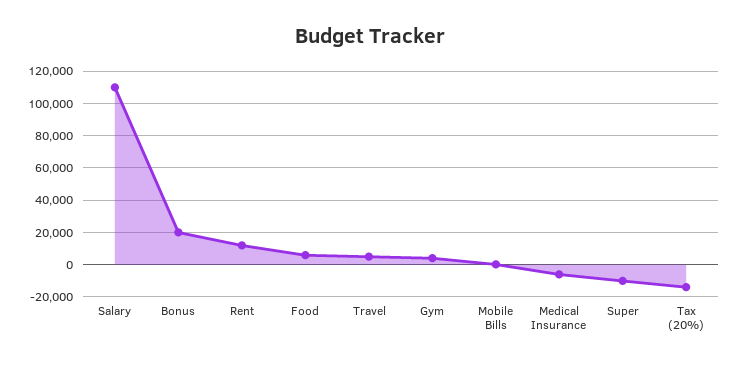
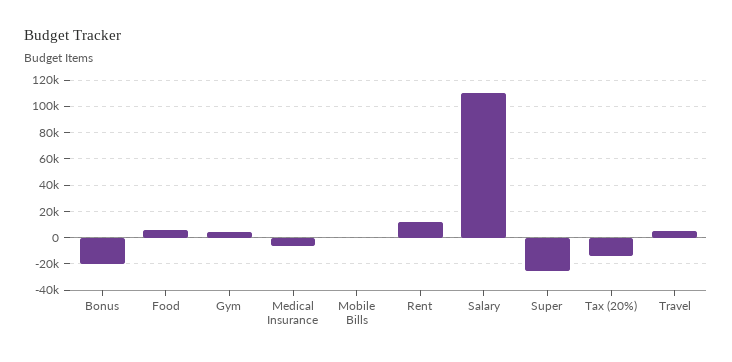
  {
    "Salary": 110000,
-   "Bonus": 20000,
+   "Bonus": -20000,
    "Rent": 10000,
    "Food": 5000,
    "Travel": 5000,
    "Gym": 5000,
    "Mobile Bills": 0,
    "Medical Insurance": -5000,
-   "Super": -10000,
+   "Super": -25000,
    "Tax (20%)": -15000
  }

